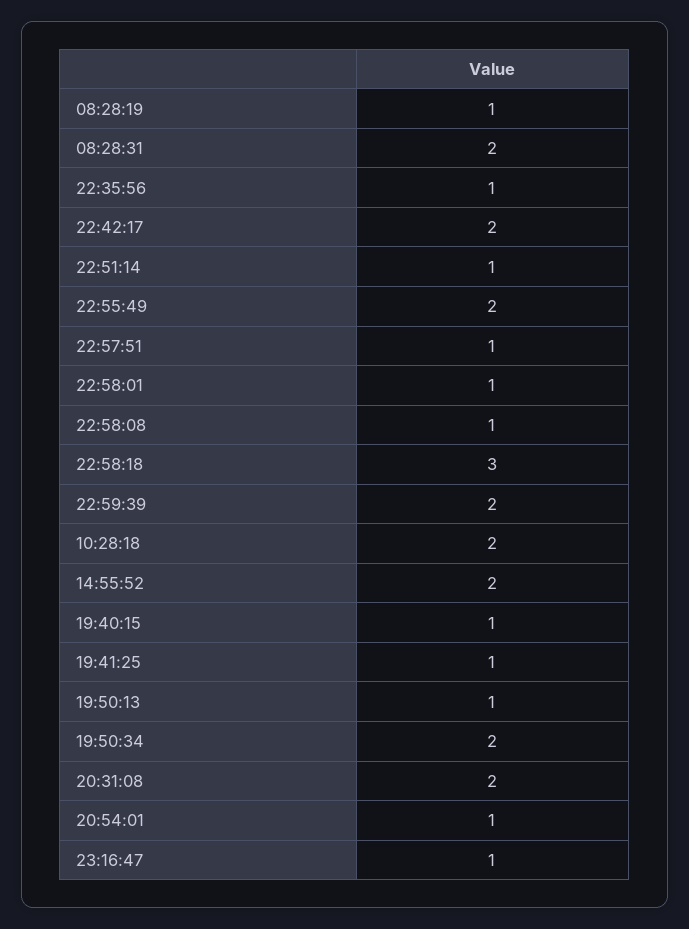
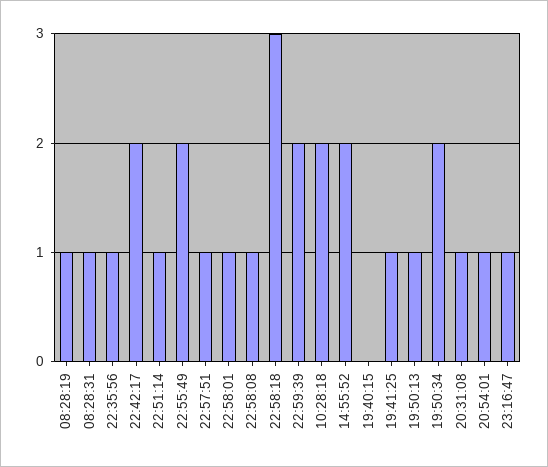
  {
    "08:28:19": 1,
-   "08:28:31": 2,
+   "08:28:31": 1,
    "22:35:56": 1,
    "22:42:17": 2,
    "22:51:14": 1,
    "22:55:49": 2,
    "22:57:51": 1,
    "22:58:01": 1,
    "22:58:08": 1,
    "22:58:18": 3,
    "22:59:39": 2,
    "10:28:18": 2,
    "14:55:52": 2,
-   "19:40:15": 1,
+   "19:40:15": 0,
    "19:41:25": 1,
    "19:50:13": 1,
    "19:50:34": 2,
-   "20:31:08": 2,
+   "20:31:08": 1,
    "20:54:01": 1,
    "23:16:47": 1
  }

